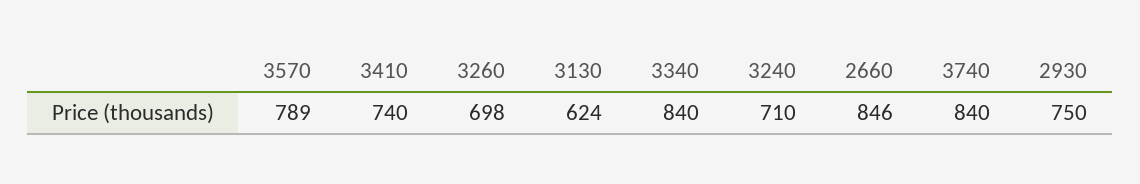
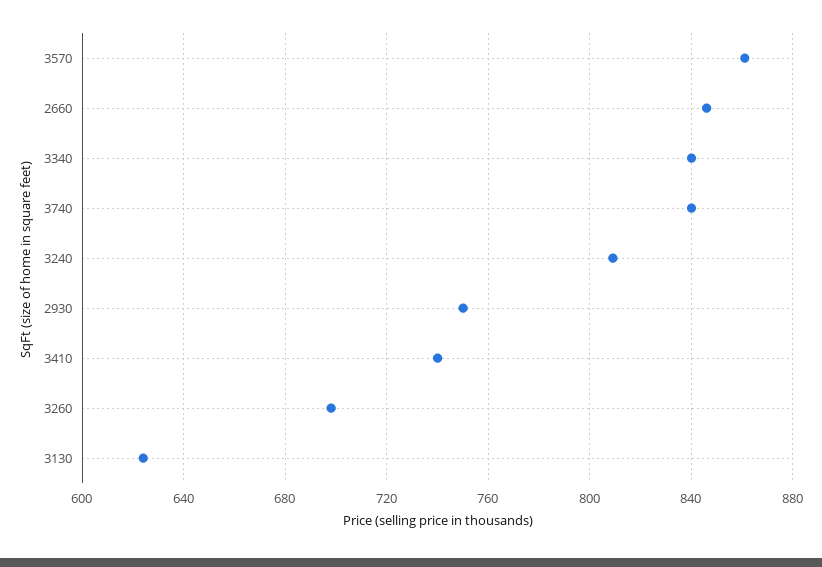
  {
-   "3570": 789,
+   "3570": 860,
    "3410": 740,
    "3260": 698,
    "3130": 624,
    "3340": 840,
-   "3240": 710,
+   "3240": 810,
    "2660": 846,
    "3740": 840,
    "2930": 750
  }

